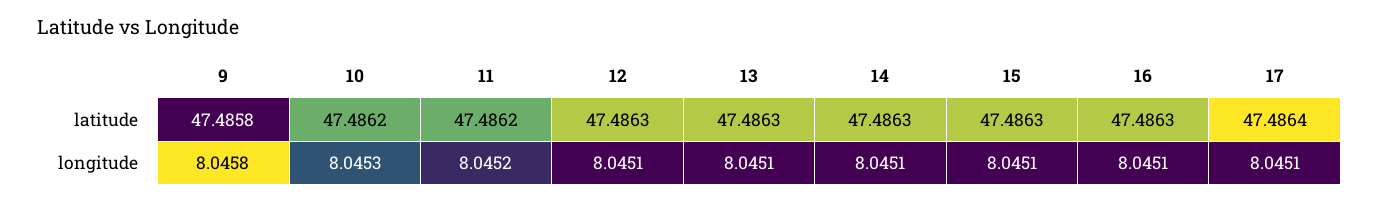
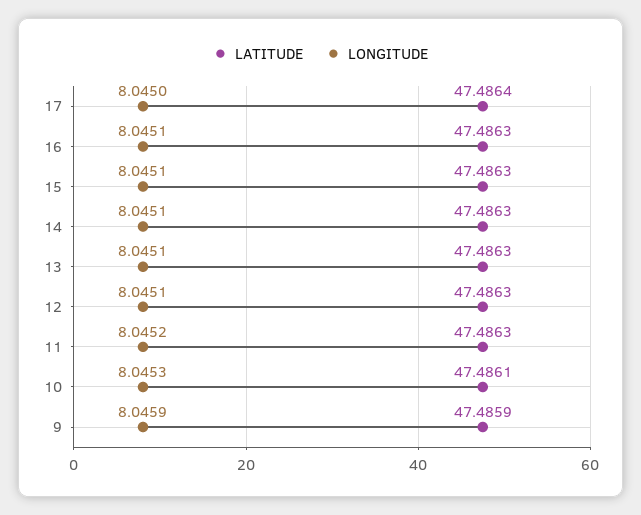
  {
    "latitude": {
-     "9": 47.4858,
+     "9": 47.4859,
-     "10": 47.4862,
+     "10": 47.4861,
-     "11": 47.4862,
+     "11": 47.4863,
      "12": 47.4863,
      "13": 47.4863,
      "14": 47.4863,
      "15": 47.4863,
      "16": 47.4863,
      "17": 47.4864
    },
    "longitude": {
-     "9": 8.0458,
+     "9": 8.0459,
      "10": 8.0453,
      "11": 8.0452,
      "12": 8.0451,
      "13": 8.0451,
      "14": 8.0451,
      "15": 8.0451,
      "16": 8.0451,
-     "17": 8.0451
+     "17": 8.045
    }
  }

